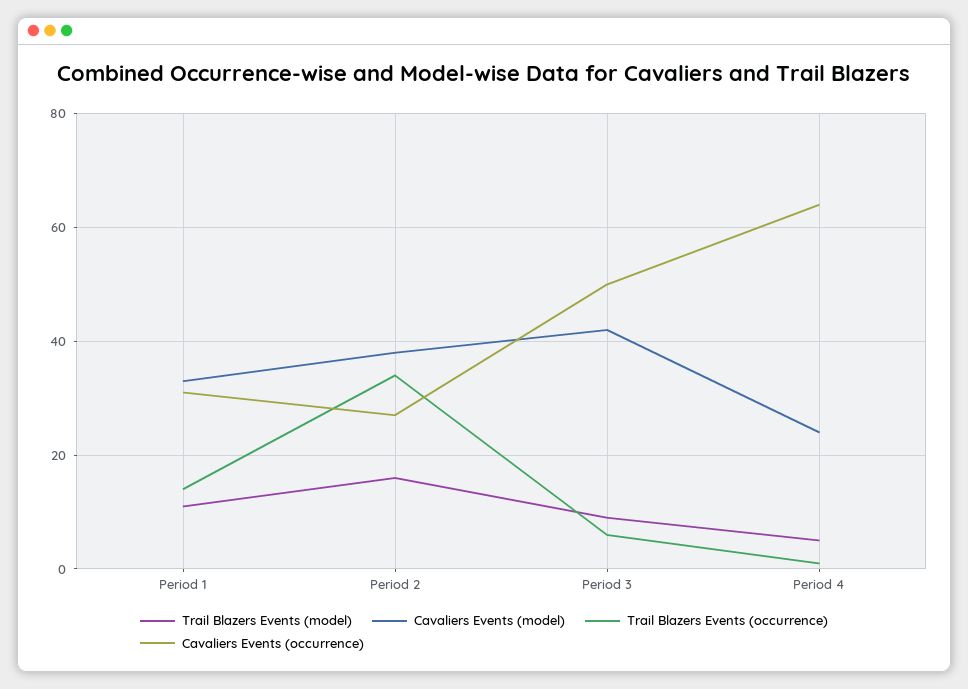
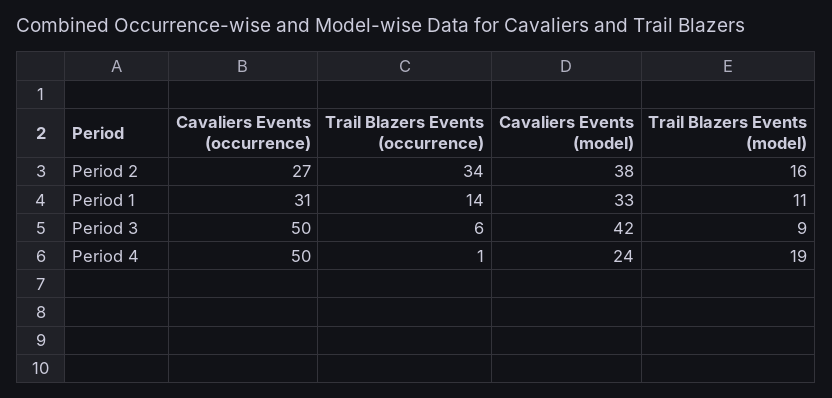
  {
    "Trail Blazers Events (model)": {
      "Period 1": 11,
      "Period 2": 16,
      "Period 3": 9,
-     "Period 4": 5
+     "Period 4": 19
    },
    "Cavaliers Events (model)": {
      "Period 1": 33,
      "Period 2": 38,
      "Period 3": 42,
      "Period 4": 24
    },
    "Trail Blazers Events (occurrence)": {
      "Period 1": 14,
      "Period 2": 34,
      "Period 3": 6,
      "Period 4": 1
    },
    "Cavaliers Events (occurrence)": {
      "Period 1": 31,
      "Period 2": 27,
      "Period 3": 50,
-     "Period 4": 65
+     "Period 4": 50
    }
  }

